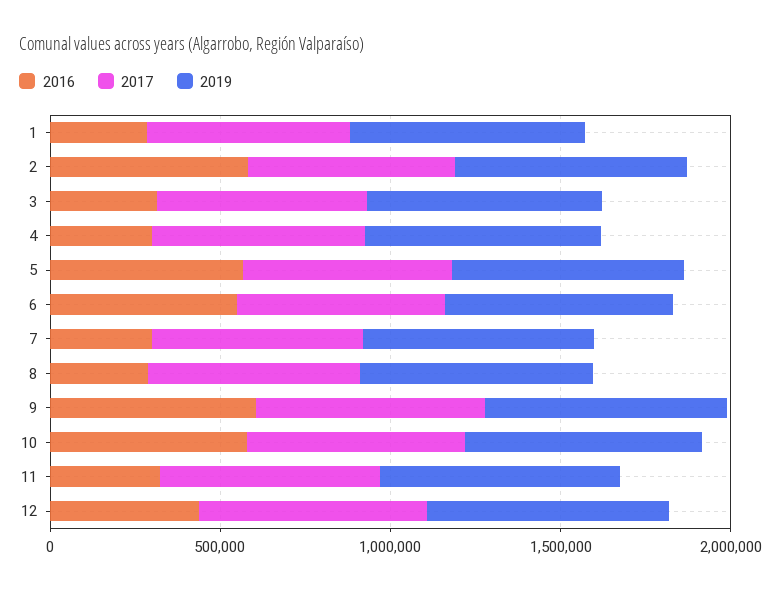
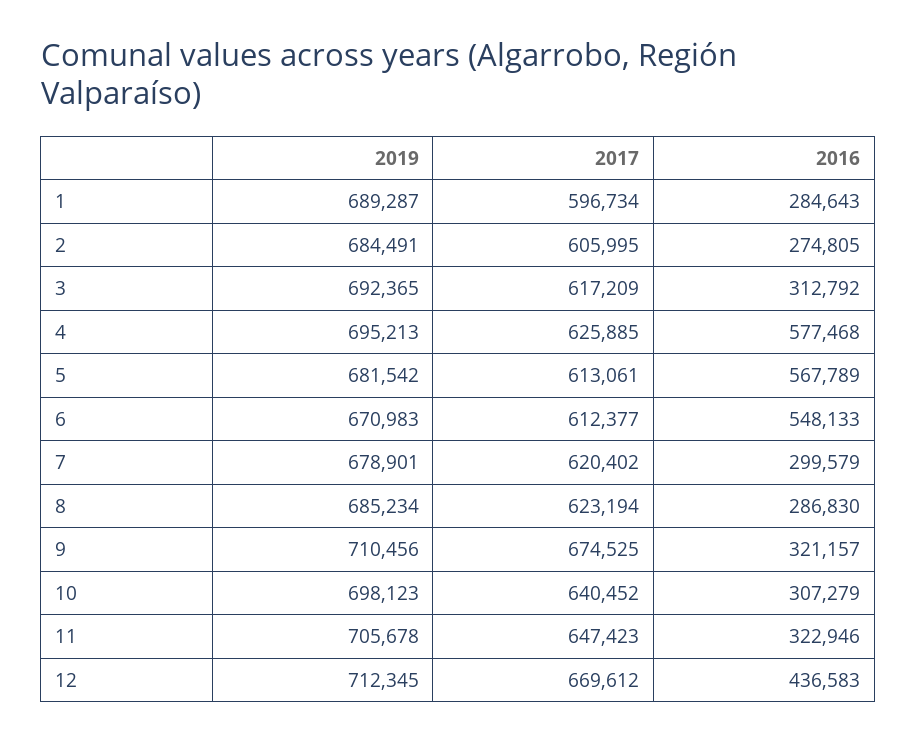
  {
    "2016": {
      "1": 284643,
-     "2": 600000,
+     "2": 274805,
      "3": 312792,
-     "4": 300000,
+     "4": 577468,
      "5": 567789,
      "6": 548133,
      "7": 299579,
      "8": 286830,
-     "9": 600000,
+     "9": 321157,
-     "10": 600000,
+     "10": 307279,
      "11": 322946,
      "12": 436583
    },
    "2017": {
      "1": 596734,
      "2": 605995,
      "3": 617209,
      "4": 625885,
      "5": 613061,
      "6": 612377,
      "7": 620402,
      "8": 623194,
      "9": 674525,
      "10": 640452,
      "11": 647423,
      "12": 669612
    },
    "2019": {
      "1": 689287,
      "2": 684491,
      "3": 692365,
      "4": 695213,
      "5": 681542,
      "6": 670983,
      "7": 678901,
      "8": 685234,
      "9": 710456,
      "10": 698123,
      "11": 705678,
      "12": 712345
    }
  }

